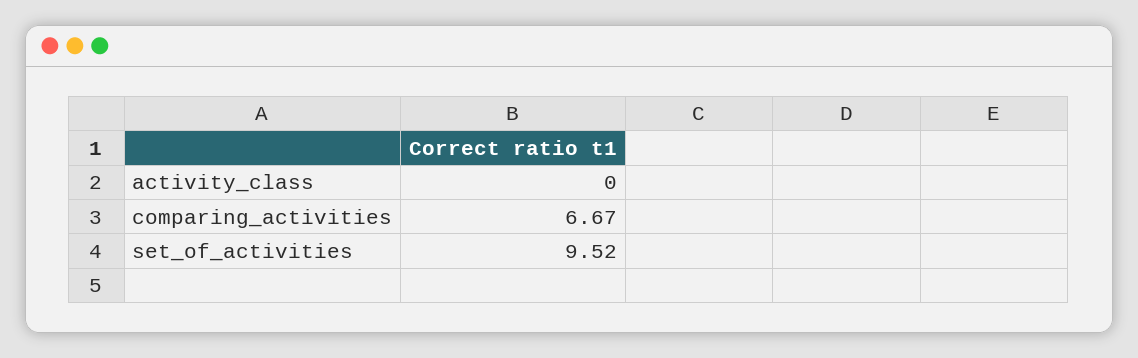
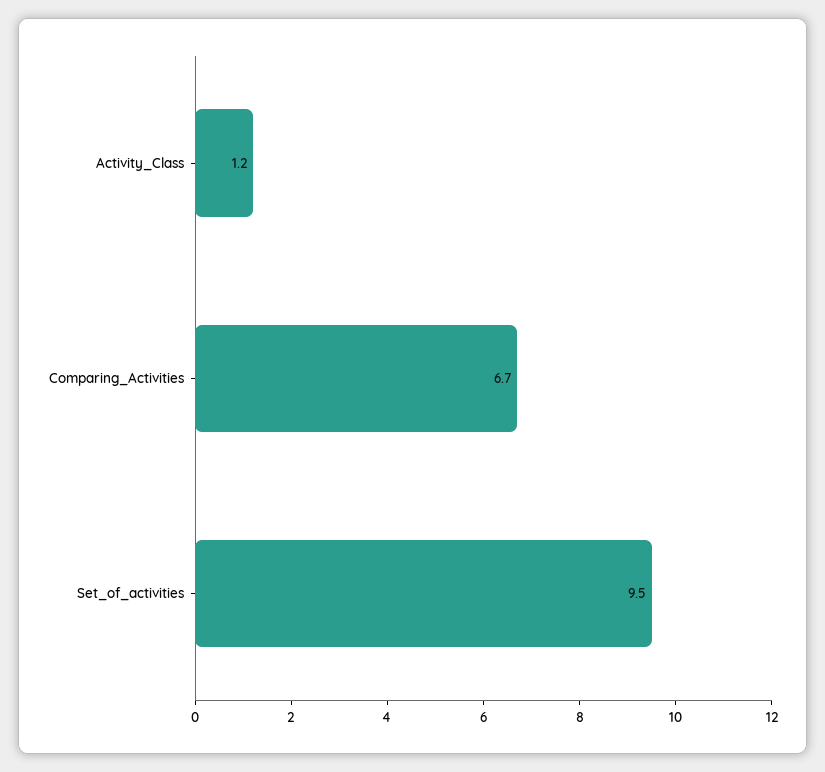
  {
-   "activity_class": 0,
+   "activity_class": 1.2,
    "comparing_activities": 6.67,
    "set_of_activities": 9.52
  }

